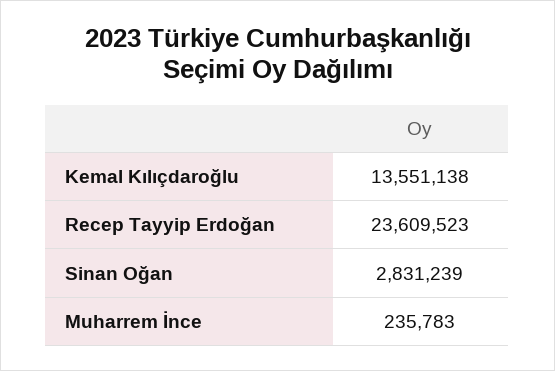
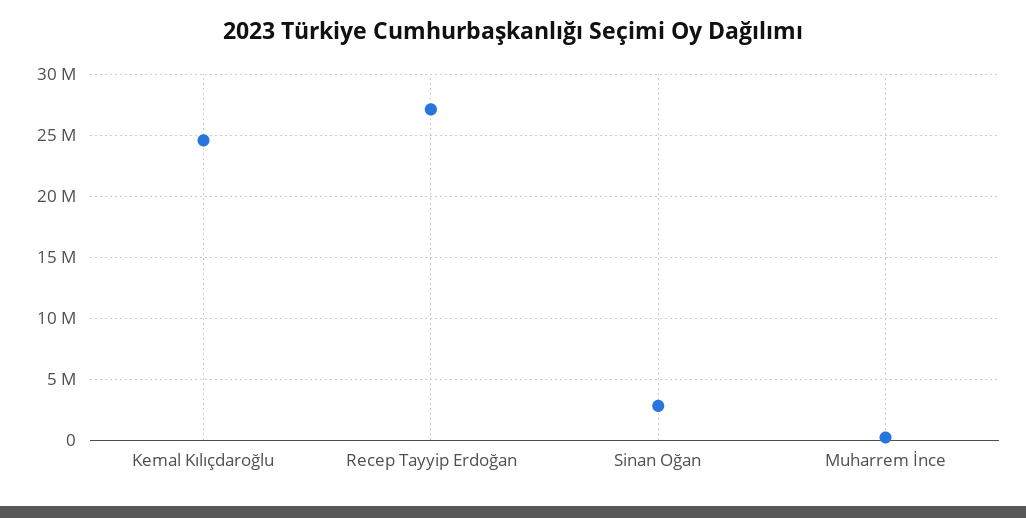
  {
-   "Kemal Kılıçdaroğlu": 13551138,
+   "Kemal Kılıçdaroğlu": 24500000,
-   "Recep Tayyip Erdoğan": 23609523,
+   "Recep Tayyip Erdoğan": 27000000,
    "Sinan Oğan": 2831239,
    "Muharrem İnce": 235783
  }

